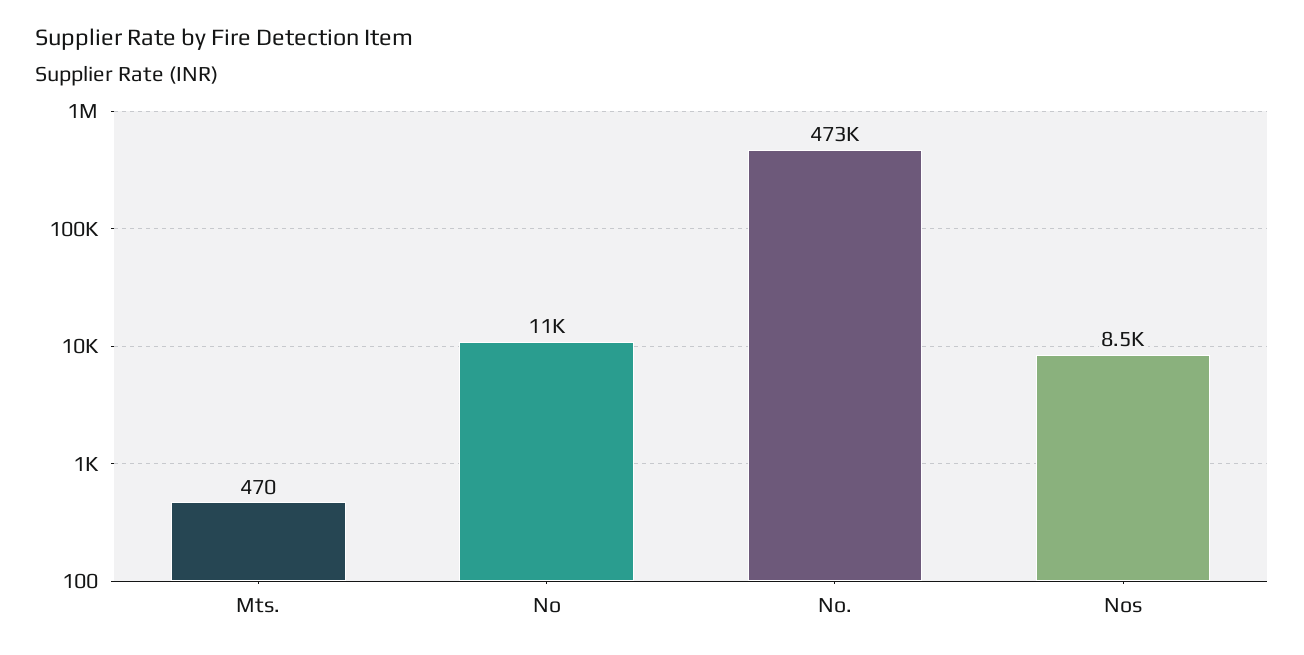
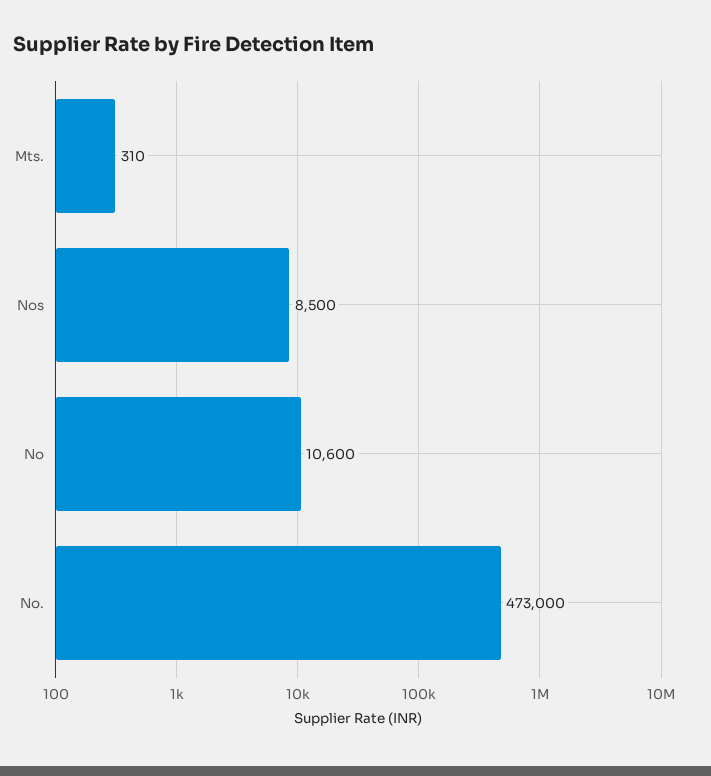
  {
-   "Mts.": 470,
+   "Mts.": 310,
    "No": 10600,
    "No.": 473000,
    "Nos": 8500
  }

